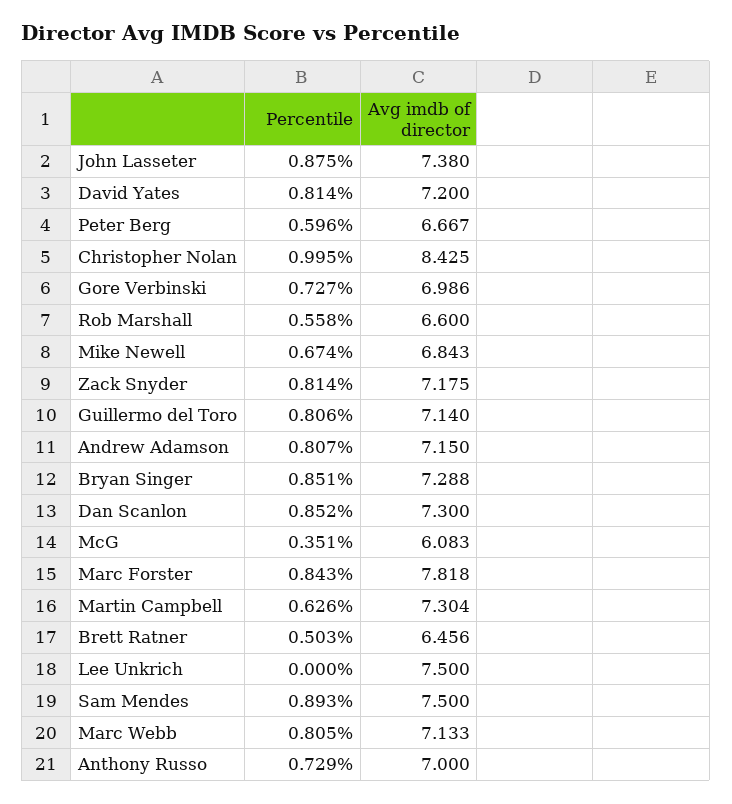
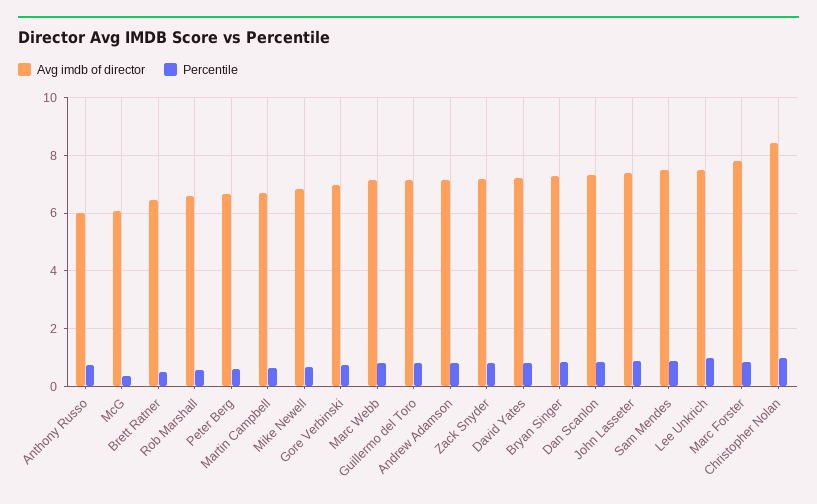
  {
    "Percentile": {
      "John Lasseter": 0.875,
      "David Yates": 0.814,
      "Peter Berg": 0.596,
      "Christopher Nolan": 0.995,
      "Gore Verbinski": 0.727,
      "Rob Marshall": 0.558,
      "Mike Newell": 0.674,
      "Zack Snyder": 0.814,
      "Guillermo del Toro": 0.806,
      "Andrew Adamson": 0.807,
      "Bryan Singer": 0.851,
      "Dan Scanlon": 0.852,
      "McG": 0.351,
      "Marc Forster": 0.843,
      "Martin Campbell": 0.626,
      "Brett Ratner": 0.503,
-     "Lee Unkrich": 0,
+     "Lee Unkrich": 1,
      "Sam Mendes": 0.893,
      "Marc Webb": 0.805,
      "Anthony Russo": 0.729
    },
    "Avg imdb of director": {
      "John Lasseter": 7.38,
      "David Yates": 7.2,
      "Peter Berg": 6.667,
      "Christopher Nolan": 8.425,
      "Gore Verbinski": 6.986,
      "Rob Marshall": 6.6,
      "Mike Newell": 6.843,
      "Zack Snyder": 7.175,
      "Guillermo del Toro": 7.14,
      "Andrew Adamson": 7.15,
      "Bryan Singer": 7.288,
      "Dan Scanlon": 7.3,
      "McG": 6.083,
      "Marc Forster": 7.818,
-     "Martin Campbell": 7.304,
+     "Martin Campbell": 6.75,
      "Brett Ratner": 6.456,
      "Lee Unkrich": 7.5,
      "Sam Mendes": 7.5,
      "Marc Webb": 7.133,
-     "Anthony Russo": 7
+     "Anthony Russo": 6
    }
  }

